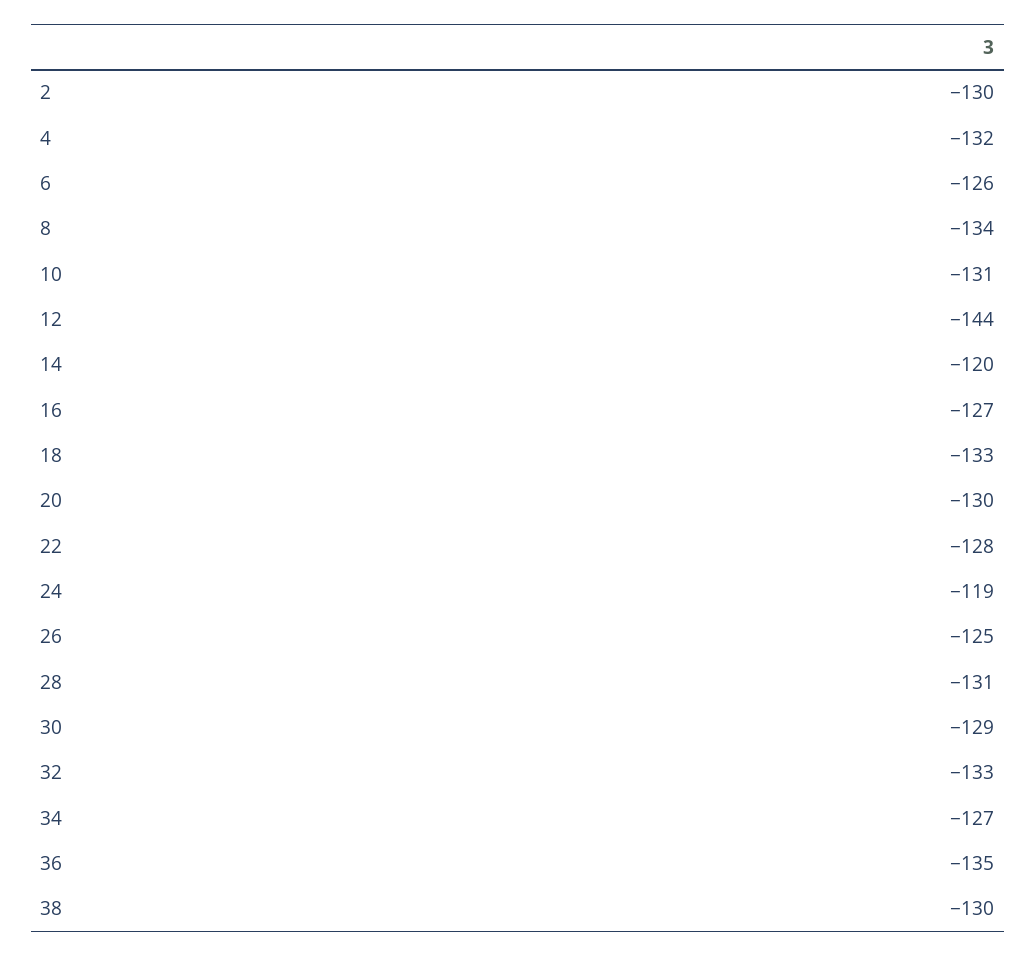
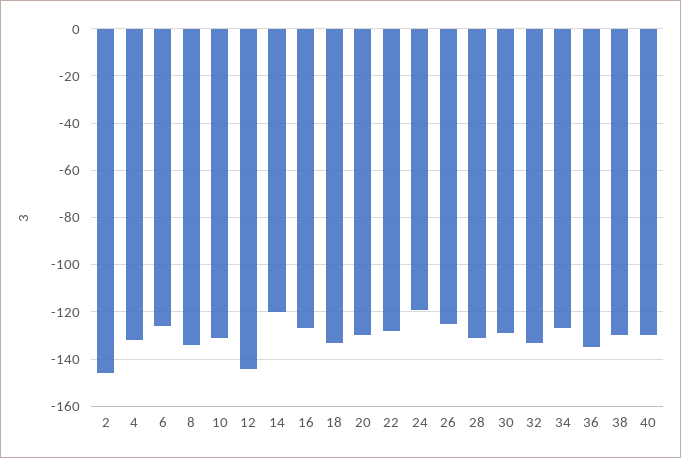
  {
-   "2": -130,
+   "2": -145,
    "4": -132,
    "6": -126,
    "8": -134,
    "10": -131,
    "12": -144,
    "14": -120,
    "16": -127,
    "18": -133,
    "20": -130,
    "22": -128,
    "24": -119,
    "26": -125,
    "28": -131,
    "30": -129,
    "32": -133,
    "34": -127,
    "36": -135,
-   "38": -130
+   "38": -130,
+   "40": -130
  }

